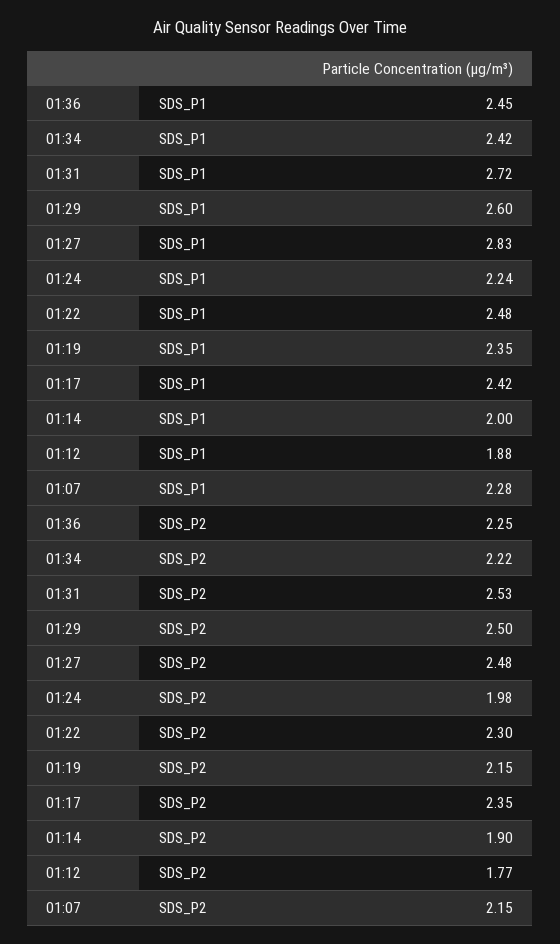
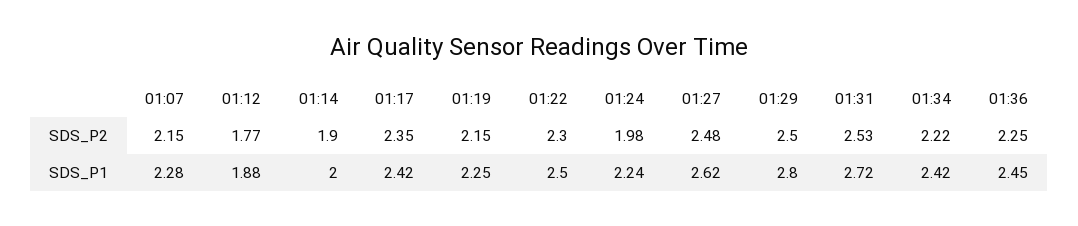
  {
    "01:36": {
      "SDS_P1": 2.45,
      "SDS_P2": 2.25
    },
    "01:34": {
      "SDS_P1": 2.42,
      "SDS_P2": 2.22
    },
    "01:31": {
      "SDS_P1": 2.72,
      "SDS_P2": 2.53
    },
    "01:29": {
-     "SDS_P1": 2.6,
+     "SDS_P1": 2.8,
      "SDS_P2": 2.5
    },
    "01:27": {
-     "SDS_P1": 2.83,
+     "SDS_P1": 2.62,
      "SDS_P2": 2.48
    },
    "01:24": {
      "SDS_P1": 2.24,
      "SDS_P2": 1.98
    },
    "01:22": {
-     "SDS_P1": 2.48,
+     "SDS_P1": 2.5,
      "SDS_P2": 2.3
    },
    "01:19": {
-     "SDS_P1": 2.35,
+     "SDS_P1": 2.25,
      "SDS_P2": 2.15
    },
    "01:17": {
      "SDS_P1": 2.42,
      "SDS_P2": 2.35
    },
    "01:14": {
      "SDS_P1": 2,
      "SDS_P2": 1.9
    },
    "01:12": {
      "SDS_P1": 1.88,
      "SDS_P2": 1.77
    },
    "01:07": {
      "SDS_P1": 2.28,
      "SDS_P2": 2.15
    }
  }

